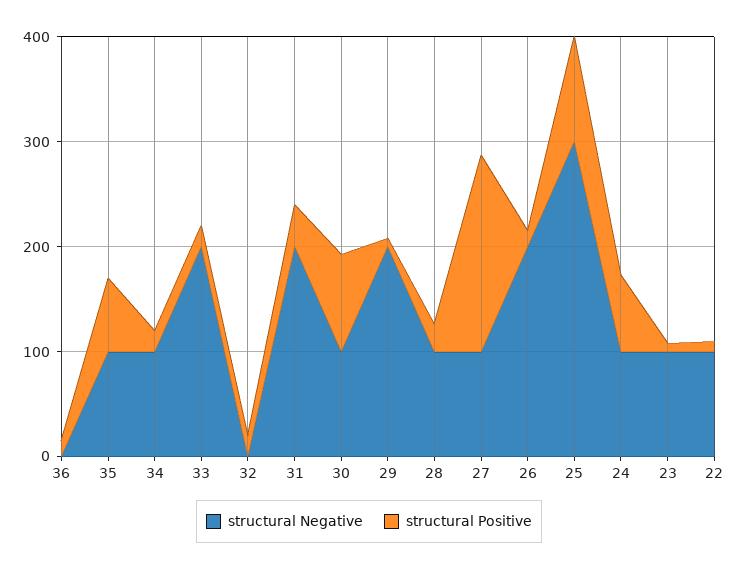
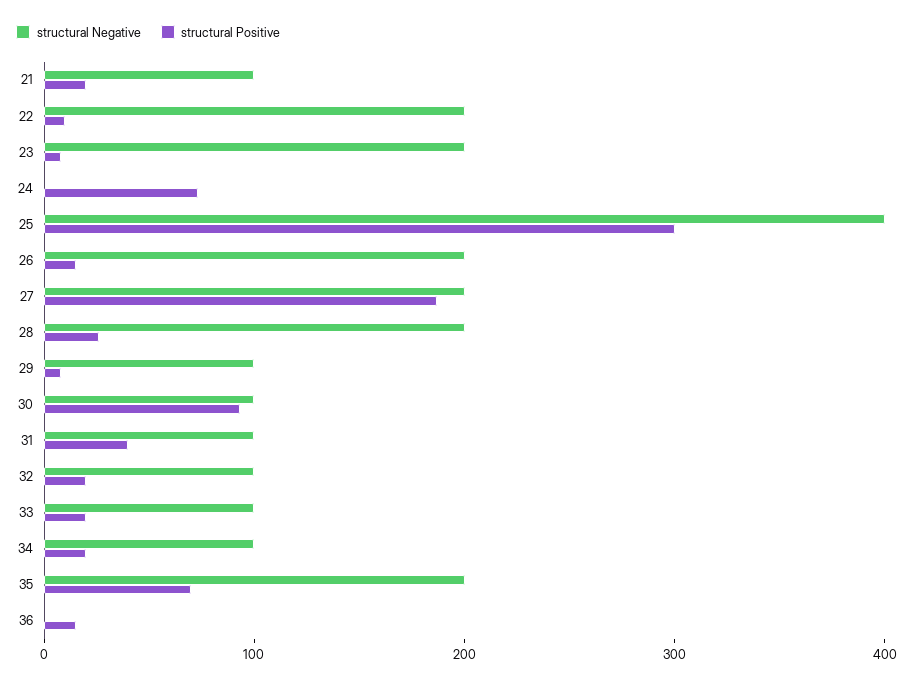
  {
    "structural Negative": {
      "36": 0,
-     "35": 100,
+     "35": 200,
      "34": 100,
-     "33": 200,
+     "33": 100,
-     "32": 0,
+     "32": 100,
-     "31": 200,
+     "31": 100,
      "30": 100,
-     "29": 200,
+     "29": 100,
-     "28": 100,
+     "28": 200,
-     "27": 100,
+     "27": 200,
      "26": 200,
-     "25": 300,
+     "25": 400,
-     "24": 100,
+     "24": 0,
-     "23": 100,
+     "23": 200,
-     "22": 100
+     "22": 200,
+     "21": 100
    },
    "structural Positive": {
      "36": 20,
      "35": 80,
      "34": 20,
      "33": 20,
      "32": 20,
      "31": 40,
      "30": 100,
      "29": 0,
      "28": 20,
      "27": 180,
      "26": 20,
-     "25": 100,
+     "25": 300,
      "24": 80,
      "23": 0,
-     "22": 20
+     "22": 20,
+     "21": 20
    }
  }

